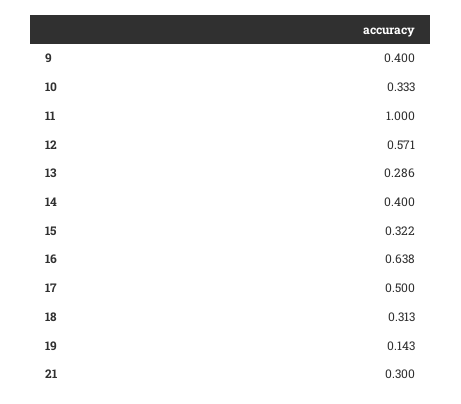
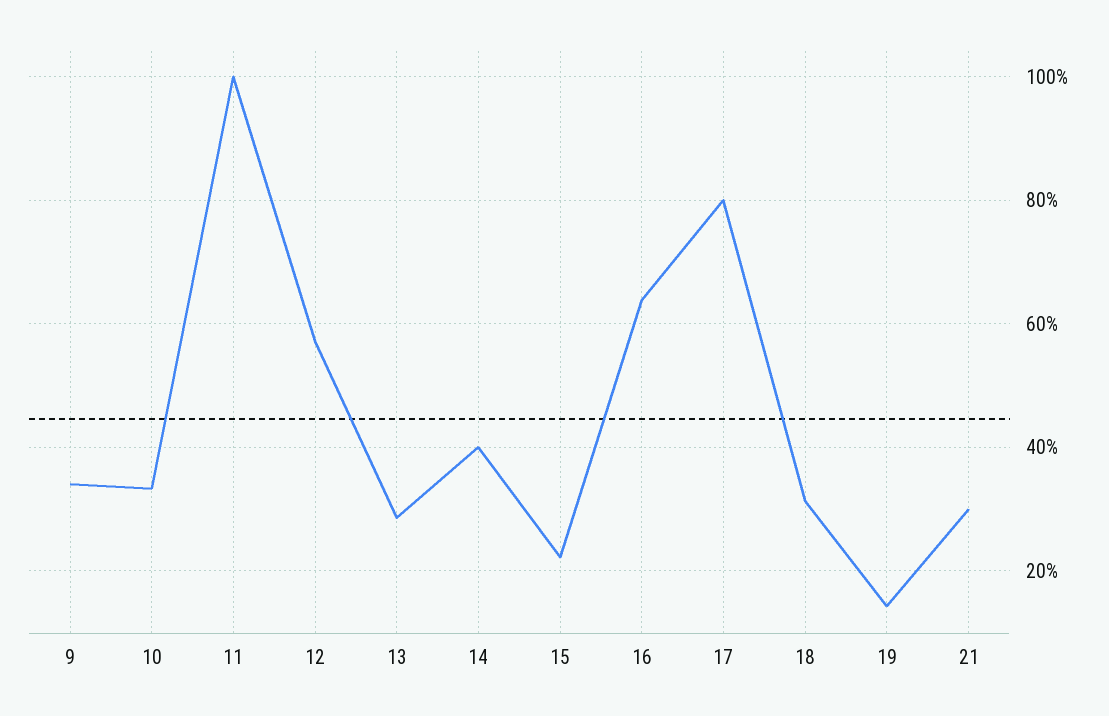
  {
-   "9": 0.4,
+   "9": 0.34,
    "10": 0.333,
    "11": 1,
    "12": 0.571,
    "13": 0.286,
    "14": 0.4,
-   "15": 0.322,
+   "15": 0.22,
    "16": 0.638,
-   "17": 0.5,
+   "17": 0.8,
    "18": 0.313,
    "19": 0.143,
    "21": 0.3
  }

